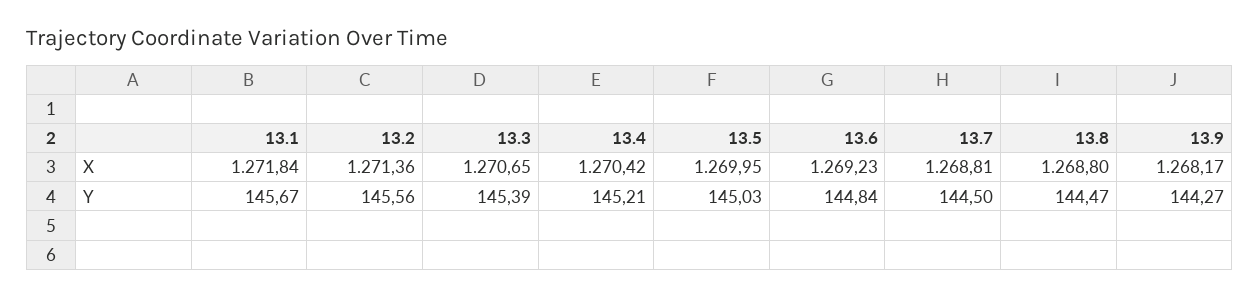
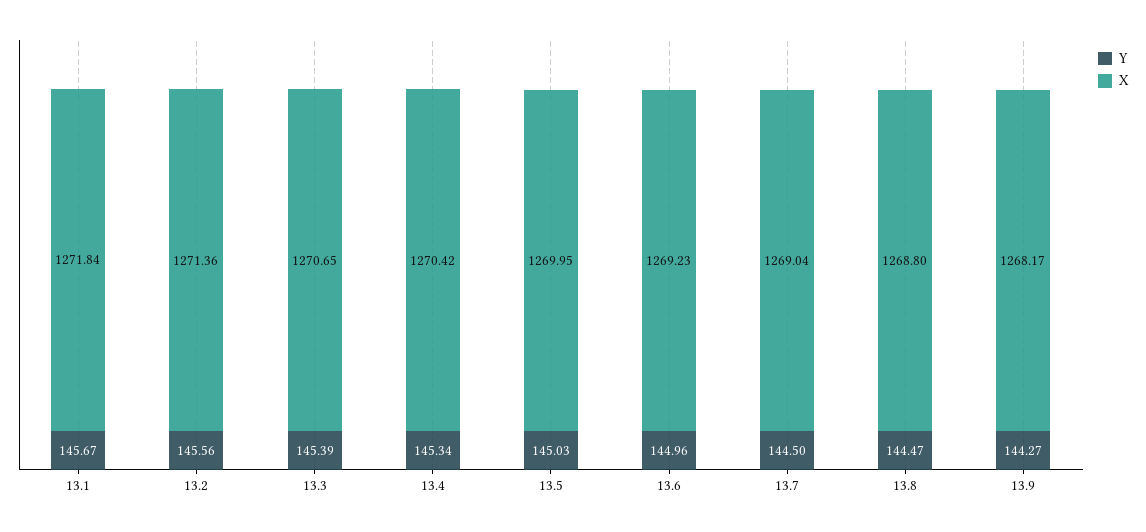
  {
    "X": {
      "13.1": 1271.84,
      "13.2": 1271.36,
      "13.3": 1270.65,
      "13.4": 1270.42,
      "13.5": 1269.95,
      "13.6": 1269.23,
-     "13.7": 1268.81,
+     "13.7": 1269.04,
      "13.8": 1268.8,
      "13.9": 1268.17
    },
    "Y": {
      "13.1": 145.67,
      "13.2": 145.56,
      "13.3": 145.39,
-     "13.4": 145.21,
+     "13.4": 145.34,
      "13.5": 145.03,
-     "13.6": 144.84,
+     "13.6": 144.96,
      "13.7": 144.5,
      "13.8": 144.47,
      "13.9": 144.27
    }
  }

